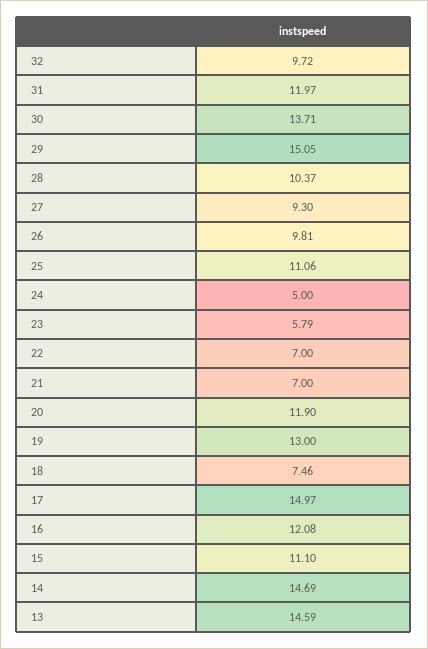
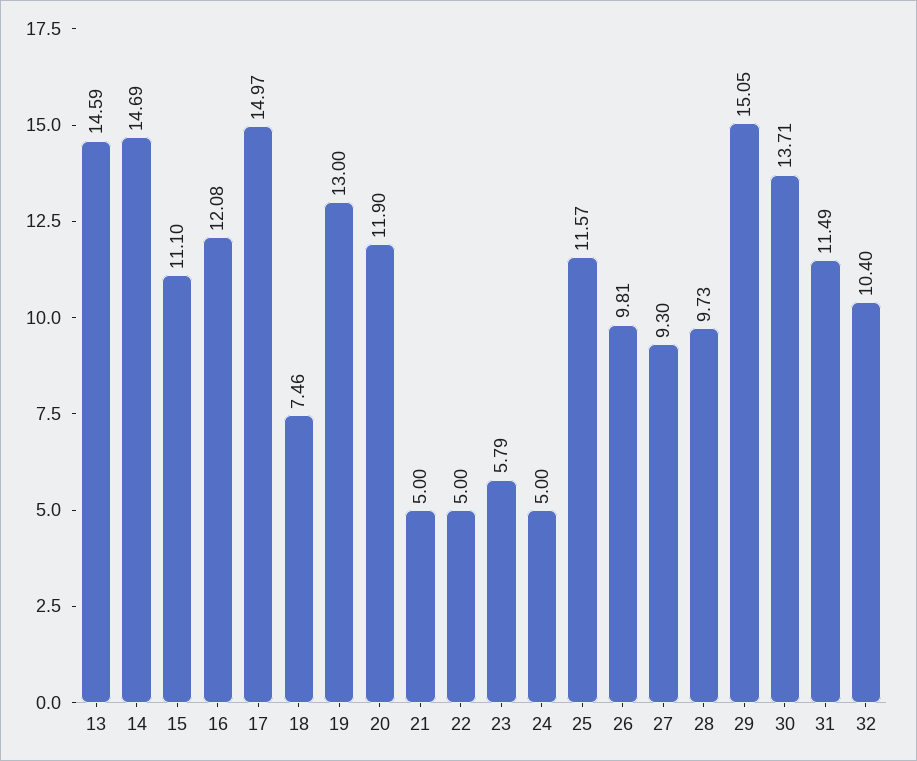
  {
-   "32": 9.72,
+   "32": 10.4,
-   "31": 11.97,
+   "31": 11.49,
    "30": 13.71,
    "29": 15.05,
-   "28": 10.37,
+   "28": 9.73,
    "27": 9.3,
    "26": 9.81,
-   "25": 11.06,
+   "25": 11.57,
    "24": 5,
    "23": 5.79,
-   "22": 7,
+   "22": 5,
-   "21": 7,
+   "21": 5,
    "20": 11.9,
    "19": 13,
    "18": 7.46,
    "17": 14.97,
    "16": 12.08,
    "15": 11.1,
    "14": 14.69,
    "13": 14.59
  }

